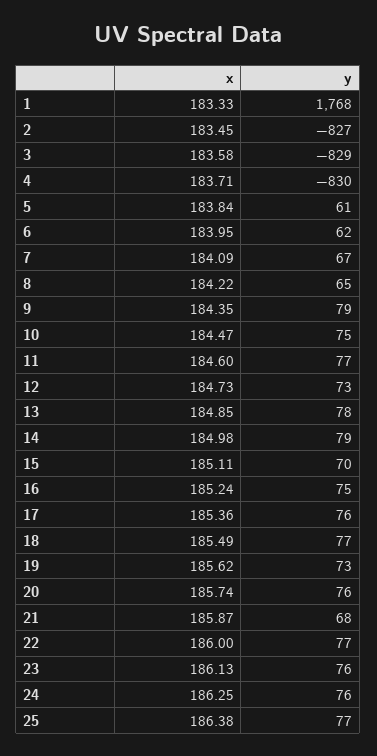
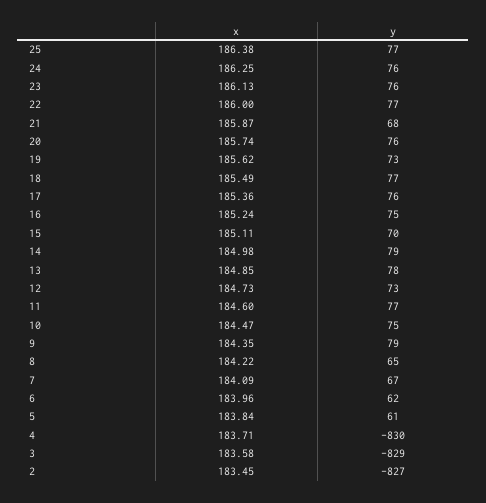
  {
    "x": {
-     "1": 183.33,
      "2": 183.45,
      "3": 183.58,
      "4": 183.71,
      "5": 183.84,
-     "6": 183.95,
+     "6": 183.96,
      "7": 184.09,
      "8": 184.22,
      "9": 184.35,
      "10": 184.47,
      "11": 184.6,
      "12": 184.73,
      "13": 184.85,
      "14": 184.98,
      "15": 185.11,
      "16": 185.24,
      "17": 185.36,
      "18": 185.49,
      "19": 185.62,
      "20": 185.74,
      "21": 185.87,
      "22": 186,
      "23": 186.13,
      "24": 186.25,
      "25": 186.38
    },
    "y": {
-     "1": 1768,
      "2": -827,
      "3": -829,
      "4": -830,
      "5": 61,
      "6": 62,
      "7": 67,
      "8": 65,
      "9": 79,
      "10": 75,
      "11": 77,
      "12": 73,
      "13": 78,
      "14": 79,
      "15": 70,
      "16": 75,
      "17": 76,
      "18": 77,
      "19": 73,
      "20": 76,
      "21": 68,
      "22": 77,
      "23": 76,
      "24": 76,
      "25": 77
    }
  }

